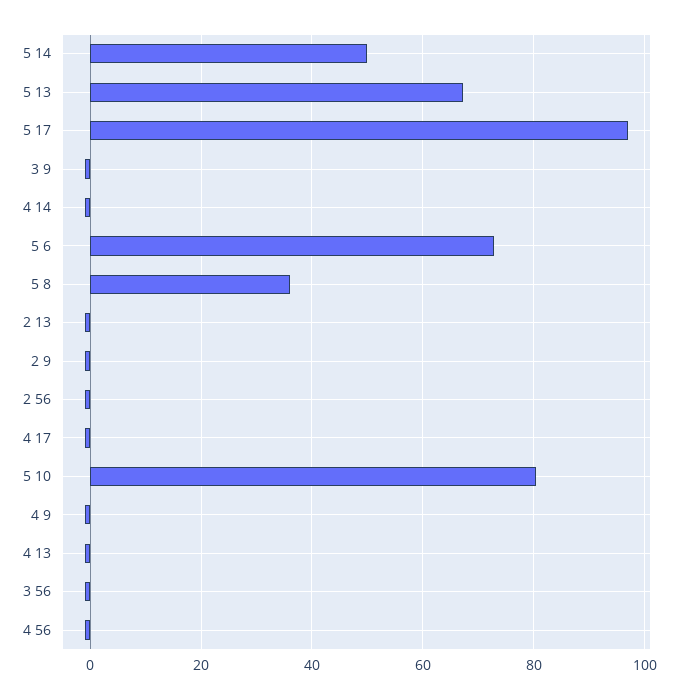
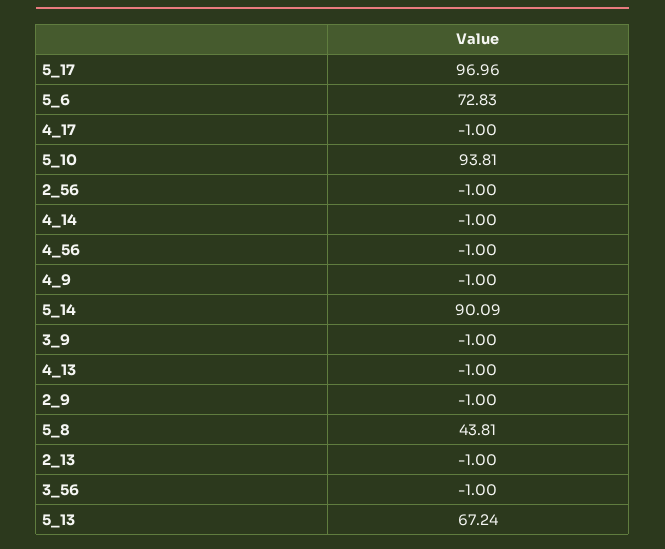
  {
-   "5 14": 50,
+   "5 14": 90.09,
    "5 13": 67.24,
    "5 17": 96.96,
    "3 9": -1,
    "4 14": -1,
    "5 6": 72.83,
-   "5 8": 36,
+   "5 8": 43.81,
    "2 13": -1,
    "2 9": -1,
    "2 56": -1,
    "4 17": -1,
-   "5 10": 80,
+   "5 10": 93.81,
    "4 9": -1,
    "4 13": -1,
    "3 56": -1,
    "4 56": -1
  }

